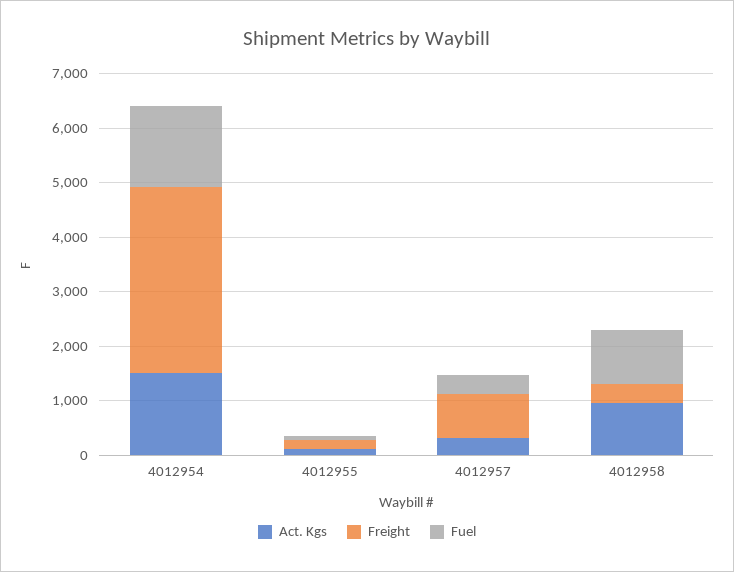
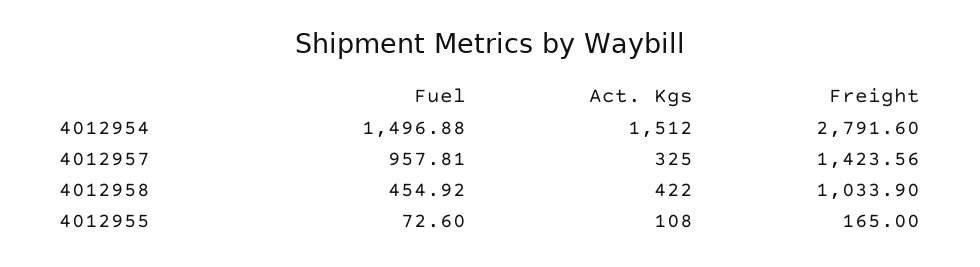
  {
    "Act. Kgs": {
      "4012954": 1512,
      "4012955": 108,
      "4012957": 325,
-     "4012958": 1000
+     "4012958": 422
    },
    "Freight": {
-     "4012954": 3400,
+     "4012954": 2791.6,
      "4012955": 165,
-     "4012957": 800,
+     "4012957": 1423.56,
-     "4012958": 400
+     "4012958": 1033.9
    },
    "Fuel": {
      "4012954": 1496.88,
      "4012955": 72.6,
-     "4012957": 400,
+     "4012957": 957.81,
-     "4012958": 1000
+     "4012958": 454.92
    }
  }

